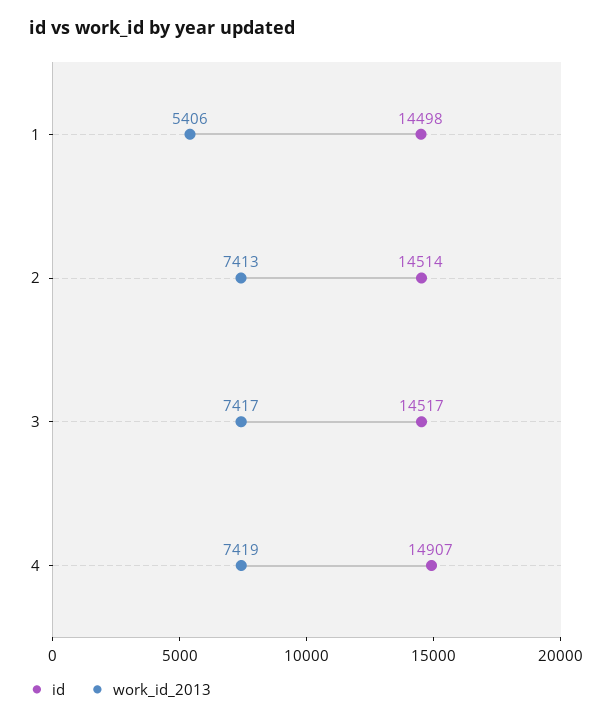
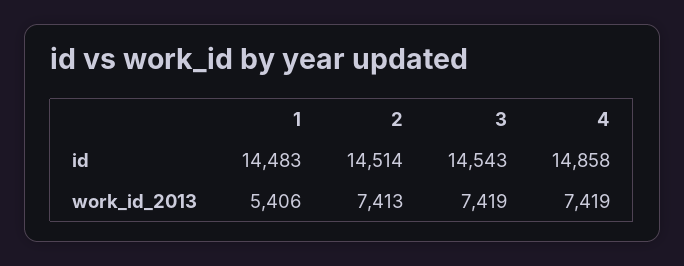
  {
    "id": {
-     "1": 14498,
+     "1": 14483,
      "2": 14514,
-     "3": 14517,
+     "3": 14543,
-     "4": 14907
+     "4": 14858
    },
    "work_id_2013": {
      "1": 5406,
      "2": 7413,
-     "3": 7417,
+     "3": 7419,
      "4": 7419
    }
  }

